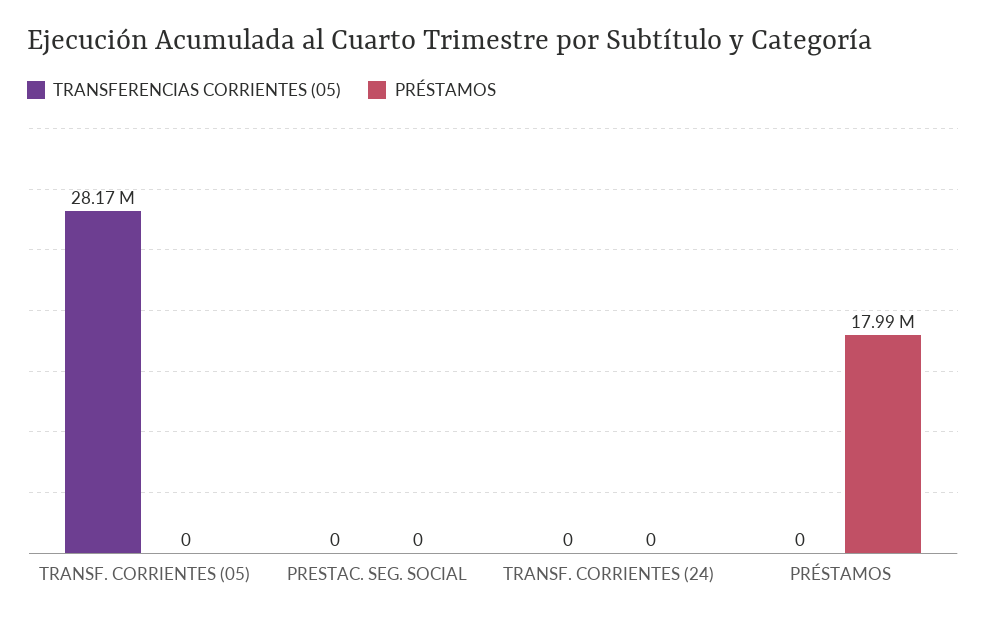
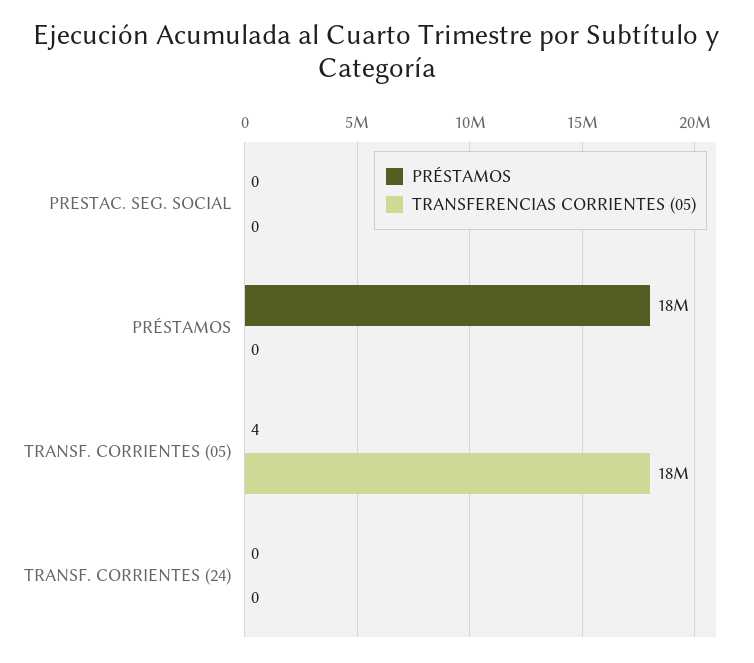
  {
    "TRANSFERENCIAS CORRIENTES (05)": {
-     "TRANSF. CORRIENTES (05)": 28170000,
+     "TRANSF. CORRIENTES (05)": 18000000,
      "PRESTAC. SEG. SOCIAL": 0,
      "TRANSF. CORRIENTES (24)": 0,
      "PRÉSTAMOS": 0
    },
    "PRÉSTAMOS": {
-     "TRANSF. CORRIENTES (05)": 0,
+     "TRANSF. CORRIENTES (05)": 4,
      "PRESTAC. SEG. SOCIAL": 0,
      "TRANSF. CORRIENTES (24)": 0,
      "PRÉSTAMOS": 17990000
    }
  }

